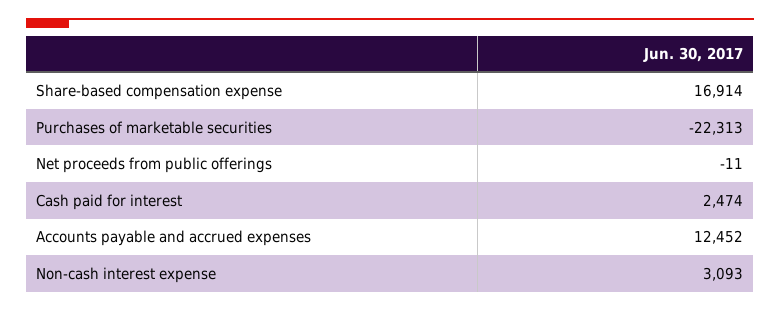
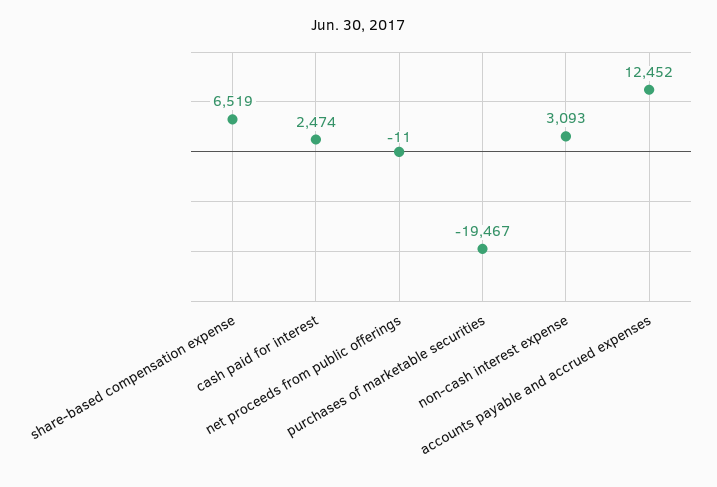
  {
-   "Share-based compensation expense": 16914,
+   "Share-based compensation expense": 6519,
-   "Purchases of marketable securities": -22313,
+   "Purchases of marketable securities": -19467,
    "Net proceeds from public offerings": -11,
    "Cash paid for interest": 2474,
    "Accounts payable and accrued expenses": 12452,
    "Non-cash interest expense": 3093
  }

